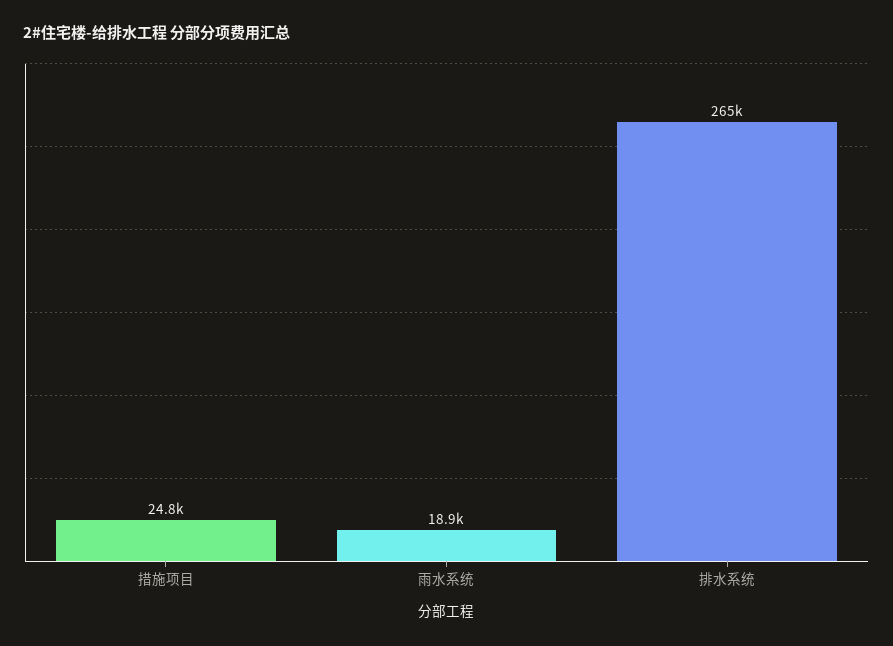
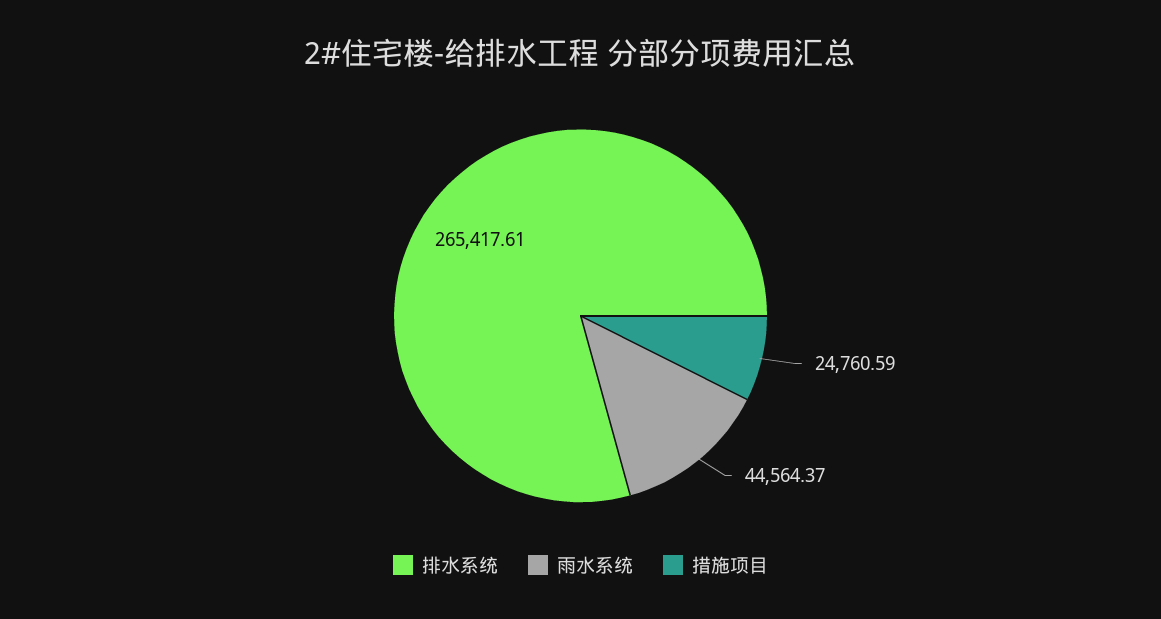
  {
    "措施项目": 24760.59,
-   "雨水系统": 18900,
+   "雨水系统": 44564.37,
    "排水系统": 265417.61
  }

